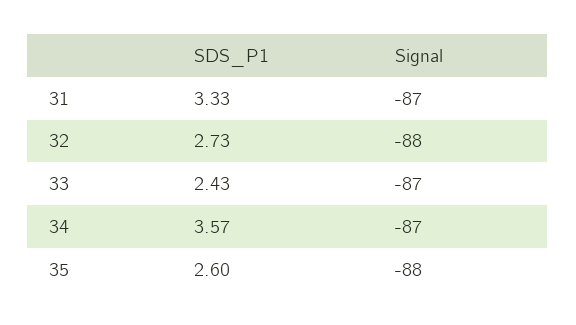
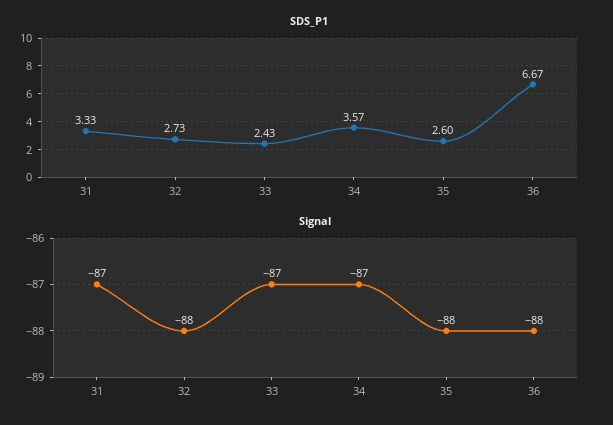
  {
    "SDS_P1": {
      "31": 3.33,
      "32": 2.73,
      "33": 2.43,
      "34": 3.57,
-     "35": 2.6
+     "35": 2.6,
+     "36": 6.67
    },
    "Signal": {
      "31": -87,
      "32": -88,
      "33": -87,
      "34": -87,
-     "35": -88
+     "35": -88,
+     "36": -88
    }
  }

